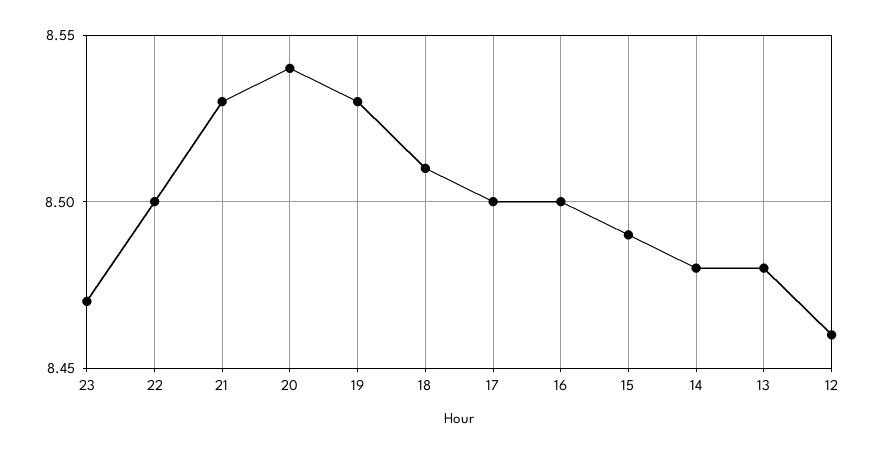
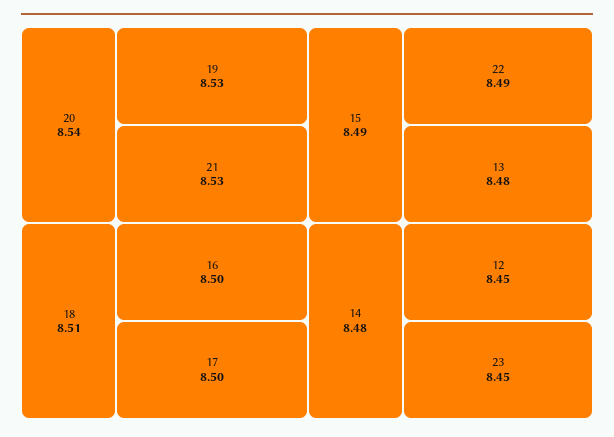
  {
-   "23": 8.47,
+   "23": 8.45,
-   "22": 8.5,
+   "22": 8.49,
    "21": 8.53,
    "20": 8.54,
    "19": 8.53,
    "18": 8.51,
    "17": 8.5,
    "16": 8.5,
    "15": 8.49,
    "14": 8.48,
    "13": 8.48,
-   "12": 8.46
+   "12": 8.45
  }

